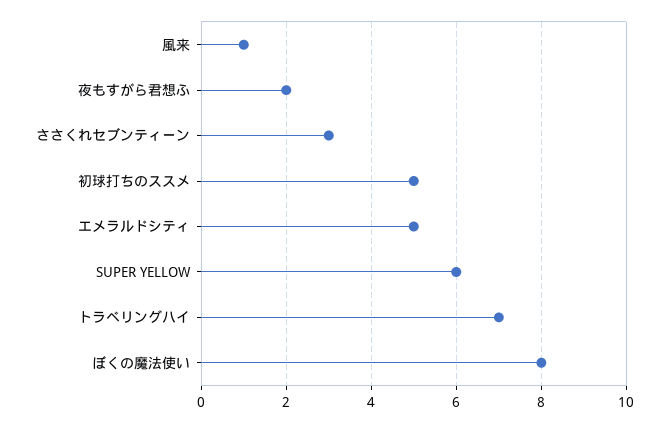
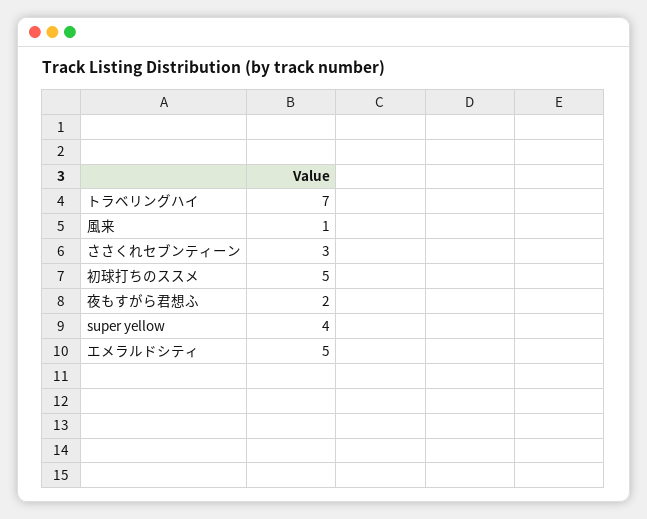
  {
    "風来": 1,
    "夜もすがら君想ふ": 2,
    "ささくれセブンティーン": 3,
    "初球打ちのススメ": 5,
    "エメラルドシティ": 5,
-   "SUPER YELLOW": 6,
+   "SUPER YELLOW": 4,
-   "トラベリングハイ": 7,
+   "トラベリングハイ": 7
-   "ぼくの魔法使い": 8
  }

